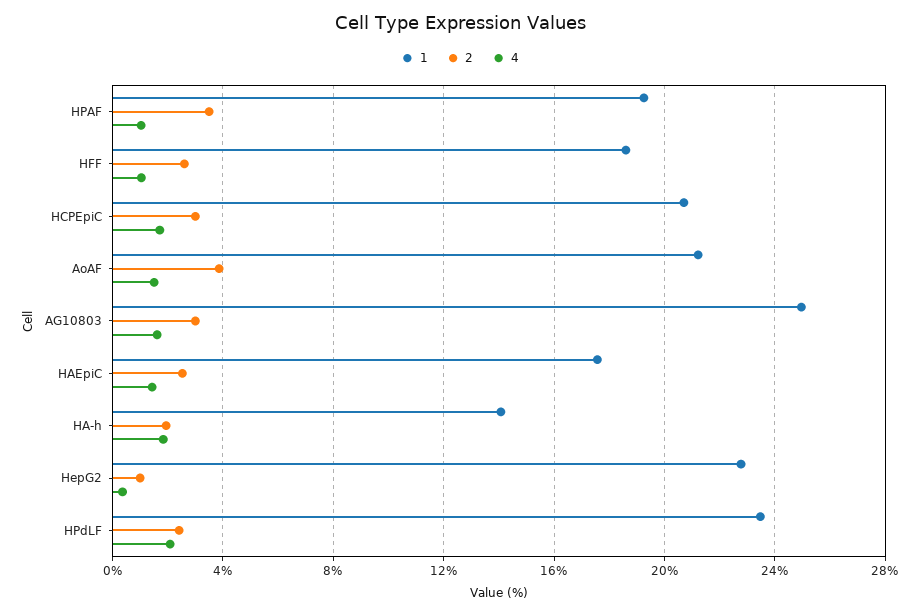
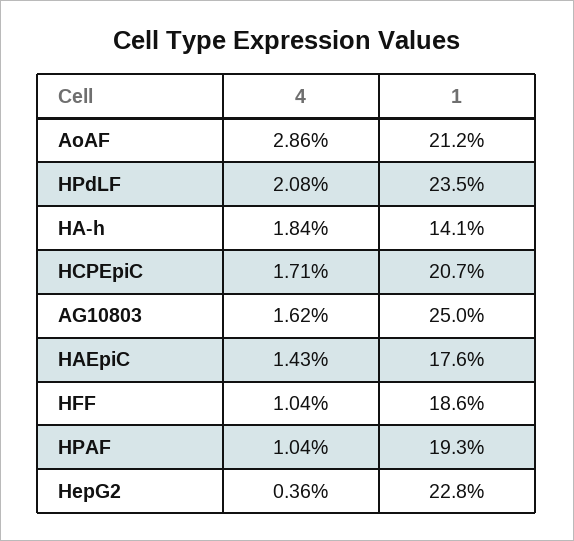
  {
    "1": {
      "HPAF": 19.3,
      "HFF": 18.6,
      "HCPEpiC": 20.7,
      "AoAF": 21.2,
      "AG10803": 25,
      "HAEpiC": 17.6,
      "HA-h": 14.1,
      "HepG2": 22.8,
      "HPdLF": 23.5
    },
-   "2": {
-     "HPAF": 3.5,
-     "HFF": 2.5,
-     "HCPEpiC": 3,
-     "AoAF": 4,
-     "AG10803": 3,
-     "HAEpiC": 2.5,
-     "HA-h": 2,
-     "HepG2": 1,
-     "HPdLF": 2.5
-   },
    "4": {
      "HPAF": 1.04,
      "HFF": 1.04,
      "HCPEpiC": 1.71,
-     "AoAF": 1.5,
+     "AoAF": 2.86,
      "AG10803": 1.62,
      "HAEpiC": 1.43,
      "HA-h": 1.84,
      "HepG2": 0.36,
      "HPdLF": 2.08
    }
  }

